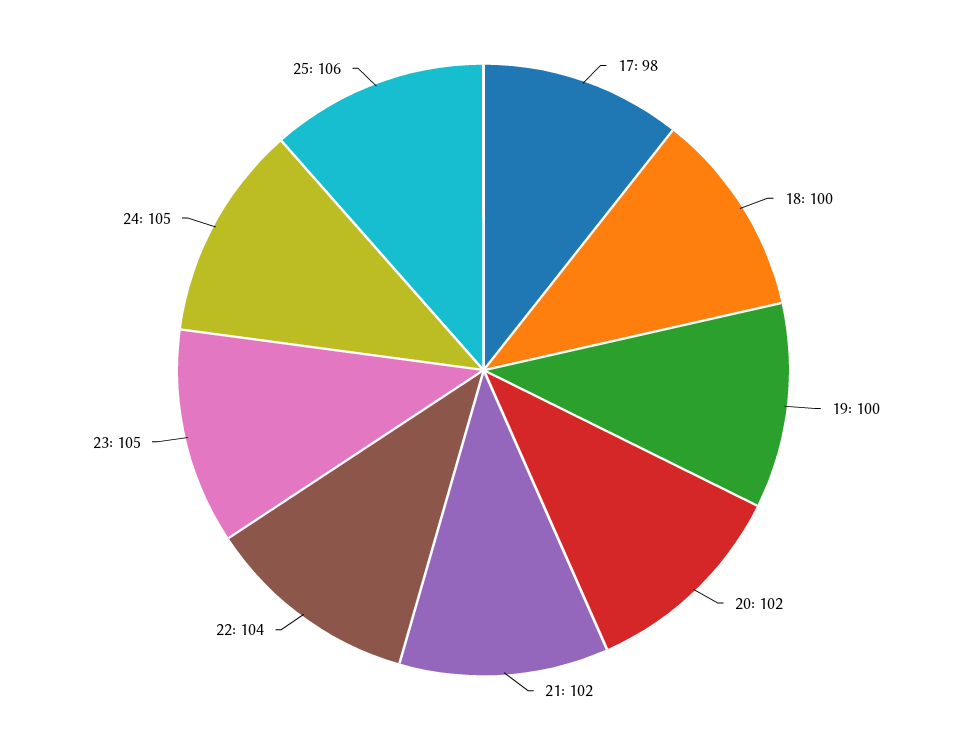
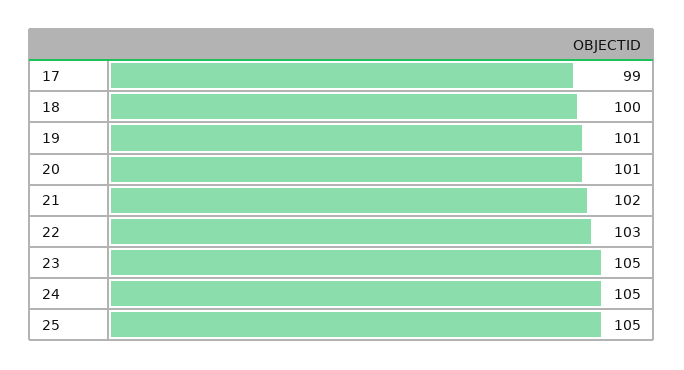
  {
-   "17": 98,
+   "17": 99,
    "18": 100,
-   "19": 100,
+   "19": 101,
-   "20": 102,
+   "20": 101,
    "21": 102,
-   "22": 104,
+   "22": 103,
    "23": 105,
    "24": 105,
-   "25": 106
+   "25": 105
  }

